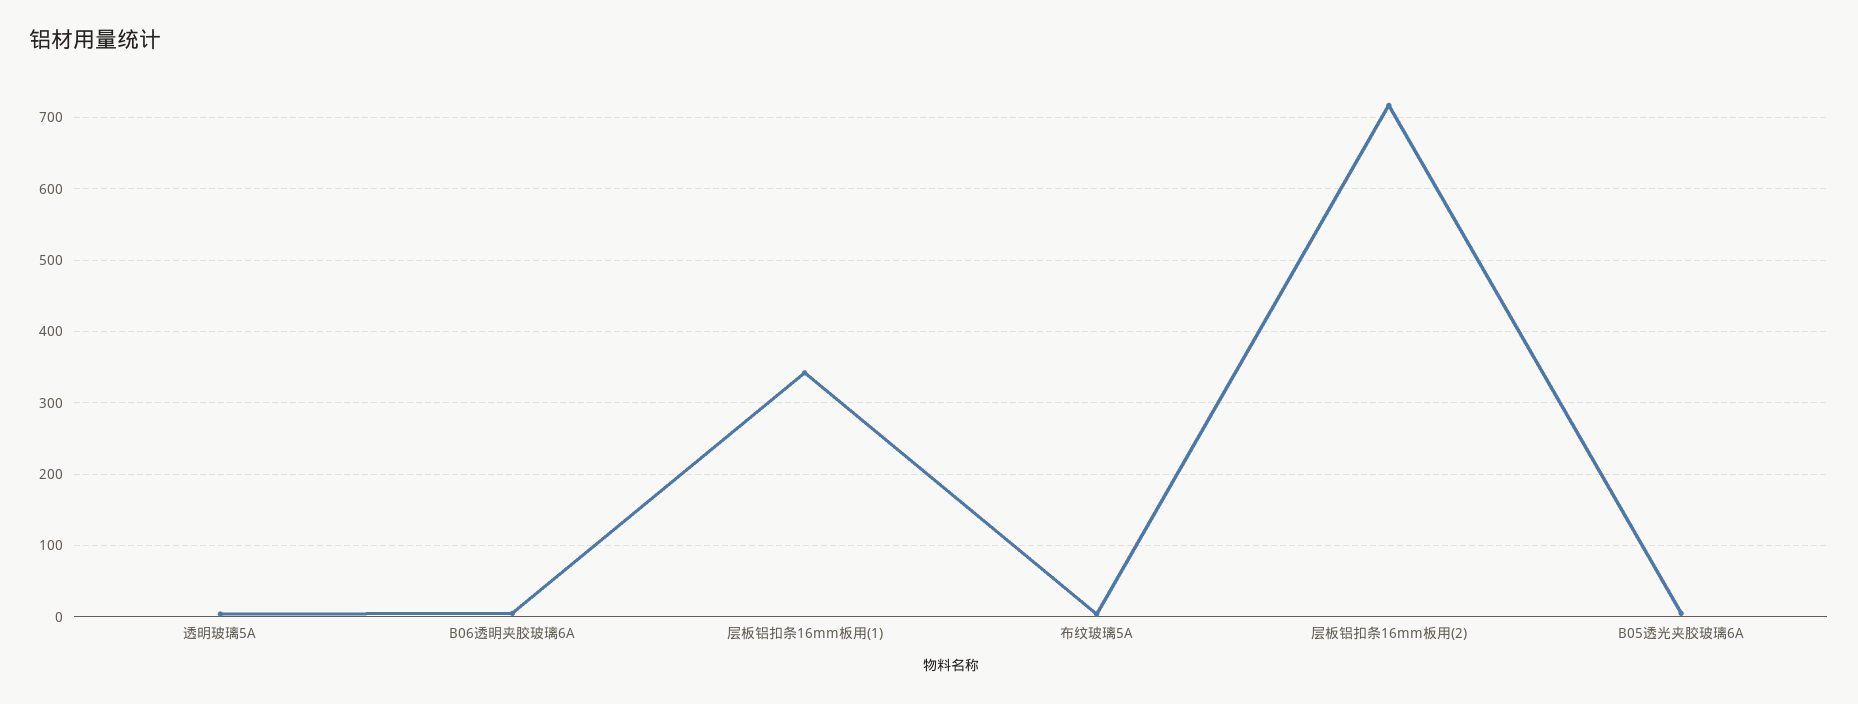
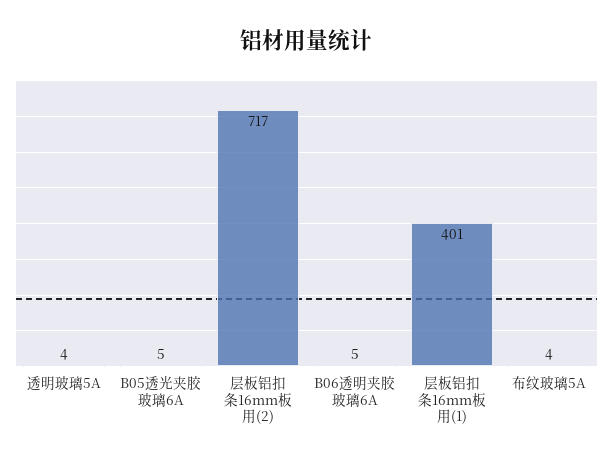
  {
    "透明玻璃5A": 4,
    "B06透明夹胶玻璃6A": 5,
-   "层板铝扣条16mm板用(1)": 340,
+   "层板铝扣条16mm板用(1)": 401,
    "布纹玻璃5A": 4,
    "层板铝扣条16mm板用(2)": 717,
    "B05透光夹胶玻璃6A": 5
  }

